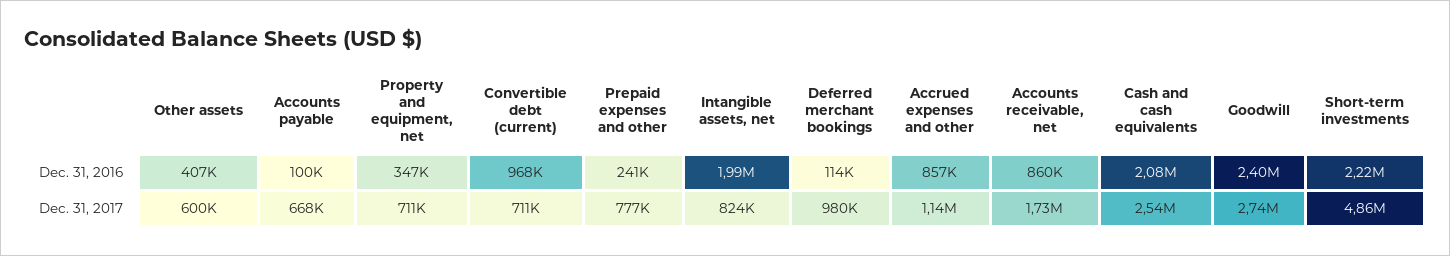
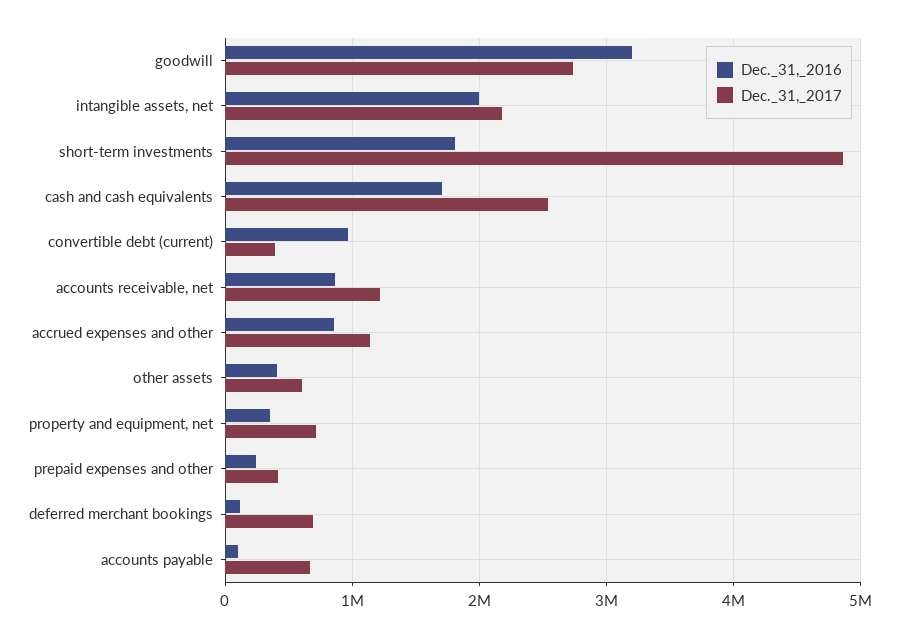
  {
    "Dec. 31, 2016": {
      "Other assets": 407000,
      "Accounts payable": 100000,
      "Property and equipment, net": 347000,
      "Convertible debt (current)": 968000,
      "Prepaid expenses and other": 241000,
      "Intangible assets, net": 1990000,
      "Deferred merchant bookings": 114000,
      "Accrued expenses and other": 857000,
      "Accounts receivable, net": 860000,
-     "Cash and cash equivalents": 2080000,
+     "Cash and cash equivalents": 1700000,
-     "Goodwill": 2400000,
+     "Goodwill": 3200000,
-     "Short-term investments": 2220000
+     "Short-term investments": 1800000
    },
    "Dec. 31, 2017": {
      "Other assets": 600000,
      "Accounts payable": 668000,
      "Property and equipment, net": 711000,
-     "Convertible debt (current)": 711000,
+     "Convertible debt (current)": 400000,
-     "Prepaid expenses and other": 777000,
+     "Prepaid expenses and other": 400000,
-     "Intangible assets, net": 824000,
+     "Intangible assets, net": 2200000,
-     "Deferred merchant bookings": 980000,
+     "Deferred merchant bookings": 700000,
      "Accrued expenses and other": 1140000,
-     "Accounts receivable, net": 1730000,
+     "Accounts receivable, net": 1200000,
      "Cash and cash equivalents": 2540000,
      "Goodwill": 2740000,
      "Short-term investments": 4860000
    }
  }

